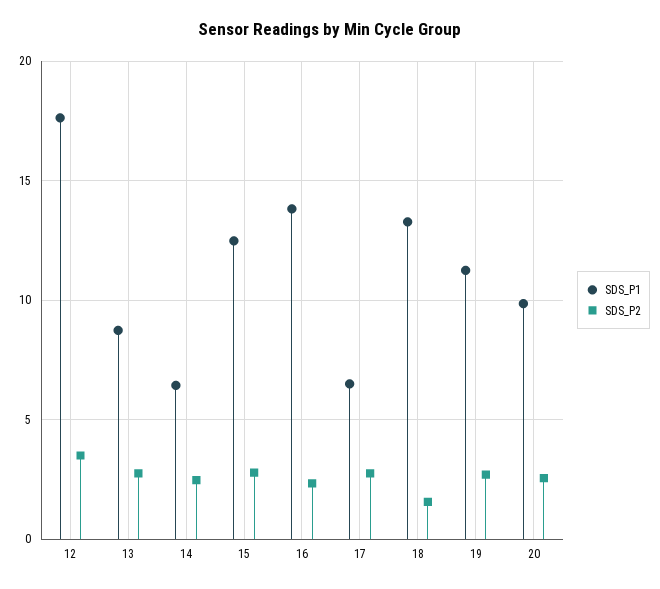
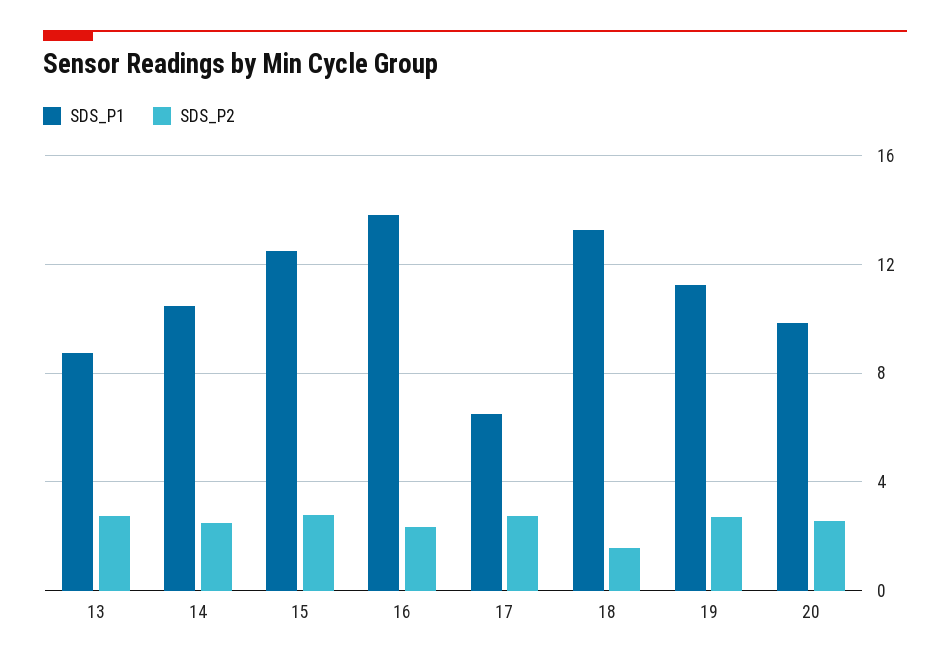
  {
    "SDS_P1": {
-     "12": 17.5,
      "13": 8.5,
-     "14": 6.5,
+     "14": 10.5,
      "15": 12.5,
      "16": 14,
      "17": 6.5,
      "18": 13.5,
      "19": 11.5,
      "20": 10
    },
    "SDS_P2": {
-     "12": 3.5,
      "13": 3,
      "14": 2.5,
      "15": 3,
      "16": 2.5,
      "17": 3,
      "18": 1.5,
      "19": 2.5,
      "20": 2.5
    }
  }

